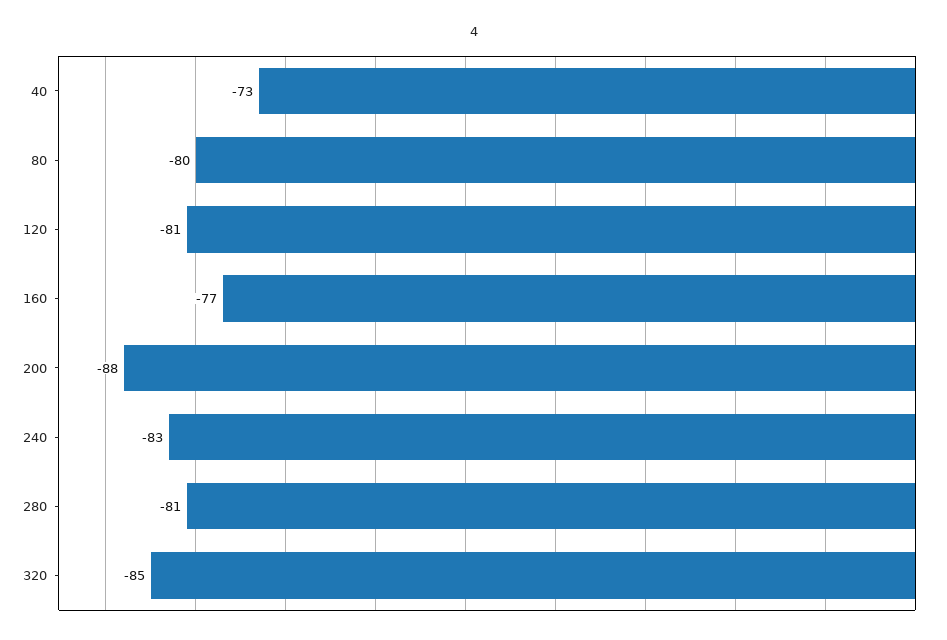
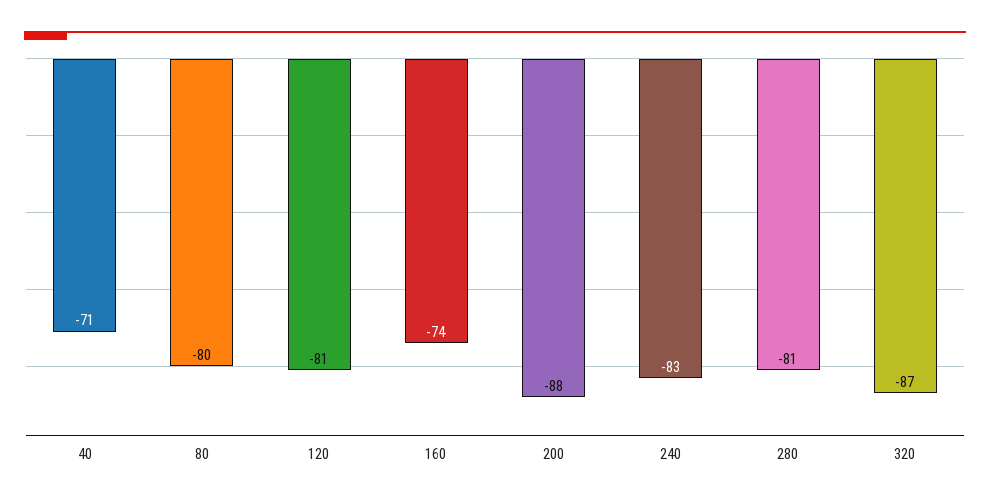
  {
-   "40": -73,
+   "40": -71,
    "80": -80,
    "120": -81,
-   "160": -77,
+   "160": -74,
    "200": -88,
    "240": -83,
    "280": -81,
-   "320": -85
+   "320": -87
  }

